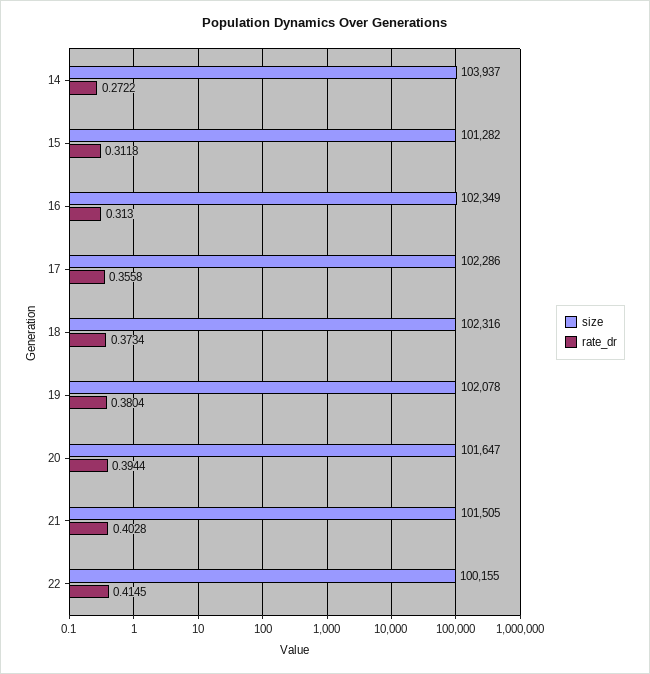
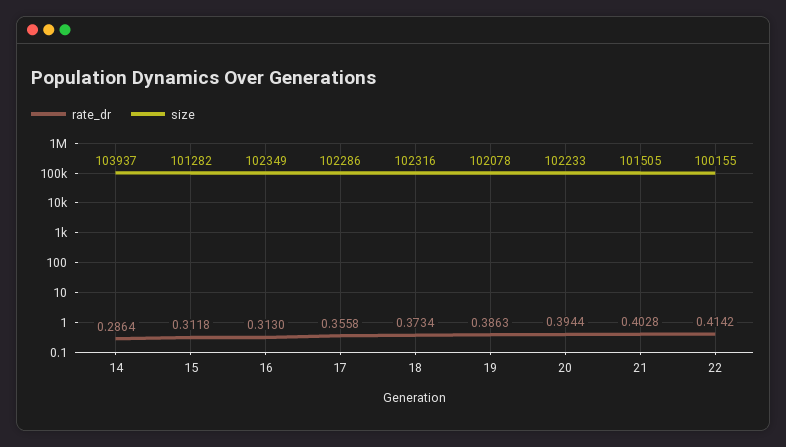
  {
    "size": {
      "14": 103937,
      "15": 101282,
      "16": 102349,
      "17": 102286,
      "18": 102316,
      "19": 102078,
-     "20": 101647,
+     "20": 102233,
      "21": 101505,
      "22": 100155
    },
    "rate_dr": {
-     "14": 0.2722,
+     "14": 0.2864,
      "15": 0.3118,
      "16": 0.313,
      "17": 0.3558,
      "18": 0.3734,
-     "19": 0.3804,
+     "19": 0.3863,
      "20": 0.3944,
      "21": 0.4028,
-     "22": 0.4145
+     "22": 0.4142
    }
  }

